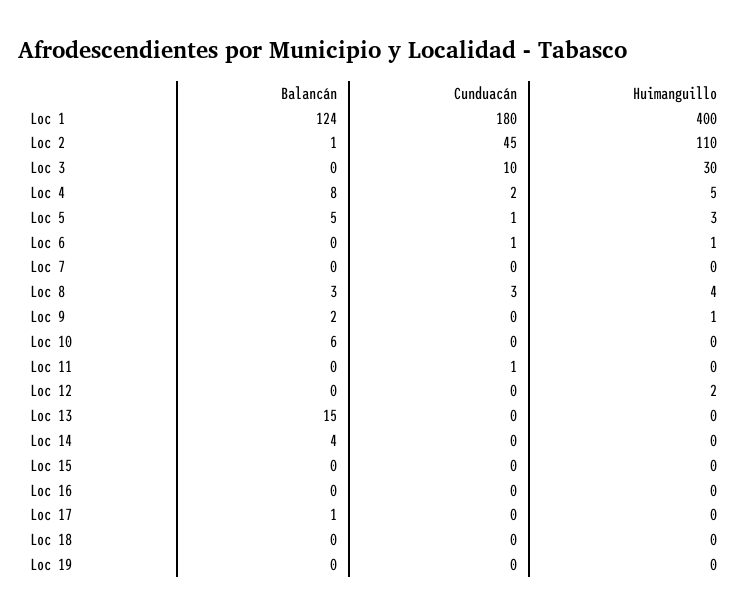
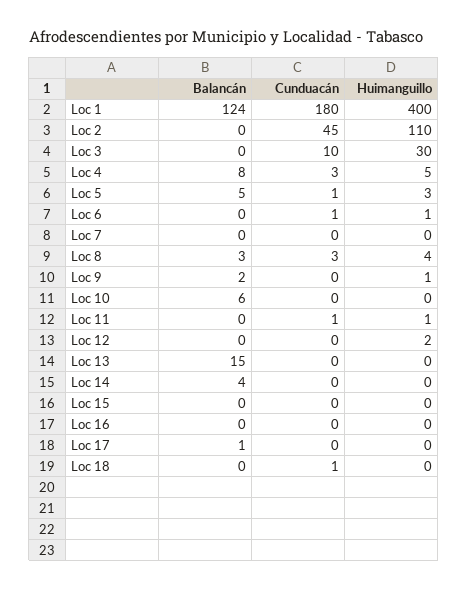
  {
    "Balancán": {
      "Loc 1": 124,
-     "Loc 2": 1,
+     "Loc 2": 0,
      "Loc 3": 0,
      "Loc 4": 8,
      "Loc 5": 5,
      "Loc 6": 0,
      "Loc 7": 0,
      "Loc 8": 3,
      "Loc 9": 2,
      "Loc 10": 6,
      "Loc 11": 0,
      "Loc 12": 0,
      "Loc 13": 15,
      "Loc 14": 4,
      "Loc 15": 0,
      "Loc 16": 0,
      "Loc 17": 1,
-     "Loc 18": 0,
+     "Loc 18": 0
-     "Loc 19": 0
    },
    "Cunduacán": {
      "Loc 1": 180,
      "Loc 2": 45,
      "Loc 3": 10,
-     "Loc 4": 2,
+     "Loc 4": 3,
      "Loc 5": 1,
      "Loc 6": 1,
      "Loc 7": 0,
      "Loc 8": 3,
      "Loc 9": 0,
      "Loc 10": 0,
      "Loc 11": 1,
      "Loc 12": 0,
      "Loc 13": 0,
      "Loc 14": 0,
      "Loc 15": 0,
      "Loc 16": 0,
      "Loc 17": 0,
-     "Loc 18": 0,
+     "Loc 18": 1
-     "Loc 19": 0
    },
    "Huimanguillo": {
      "Loc 1": 400,
      "Loc 2": 110,
      "Loc 3": 30,
      "Loc 4": 5,
      "Loc 5": 3,
      "Loc 6": 1,
      "Loc 7": 0,
      "Loc 8": 4,
      "Loc 9": 1,
      "Loc 10": 0,
-     "Loc 11": 0,
+     "Loc 11": 1,
      "Loc 12": 2,
      "Loc 13": 0,
      "Loc 14": 0,
      "Loc 15": 0,
      "Loc 16": 0,
      "Loc 17": 0,
-     "Loc 18": 0,
+     "Loc 18": 0
-     "Loc 19": 0
    }
  }

